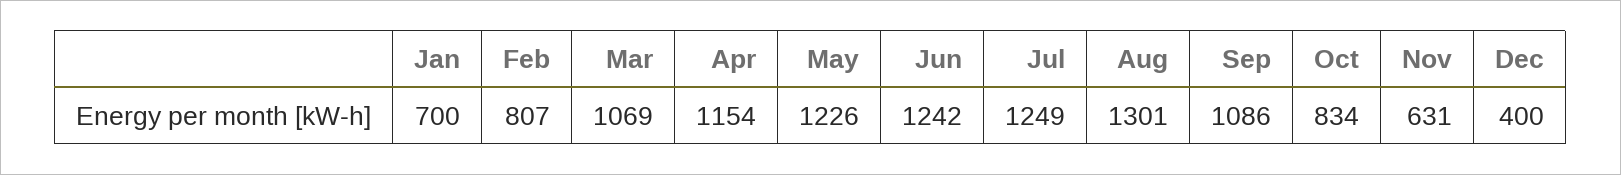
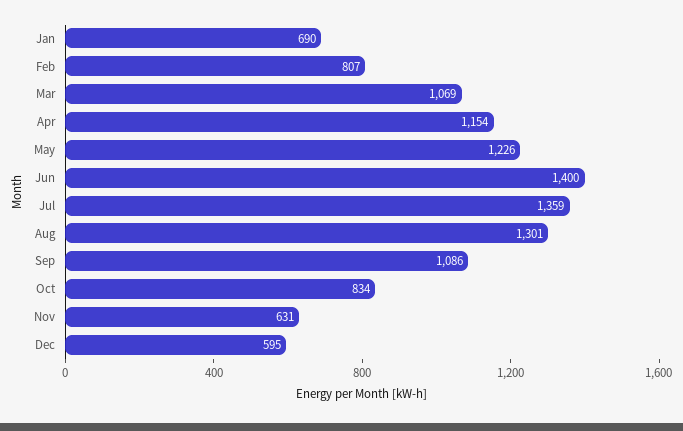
  {
-   "Jan": 700,
+   "Jan": 690,
    "Feb": 807,
    "Mar": 1069,
    "Apr": 1154,
    "May": 1226,
-   "Jun": 1242,
+   "Jun": 1400,
-   "Jul": 1249,
+   "Jul": 1359,
    "Aug": 1301,
    "Sep": 1086,
    "Oct": 834,
    "Nov": 631,
-   "Dec": 400
+   "Dec": 595
  }

